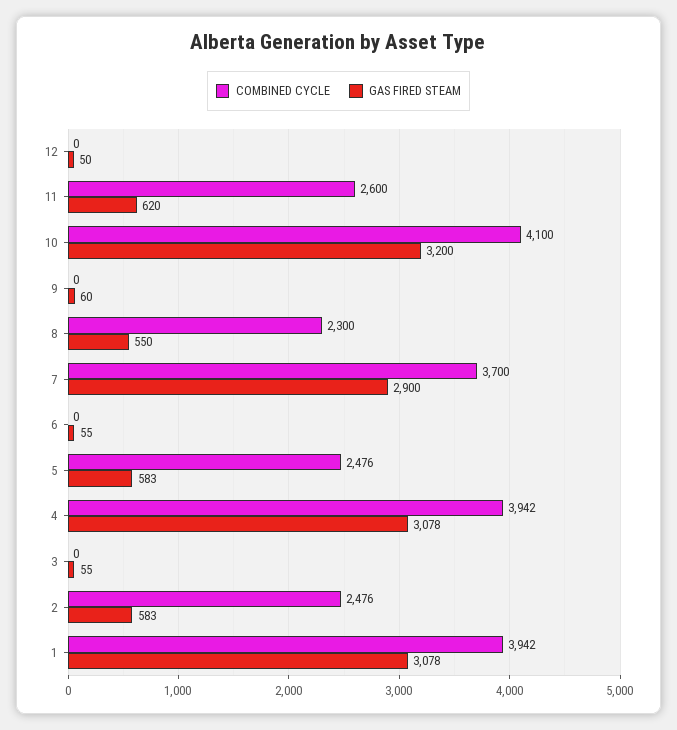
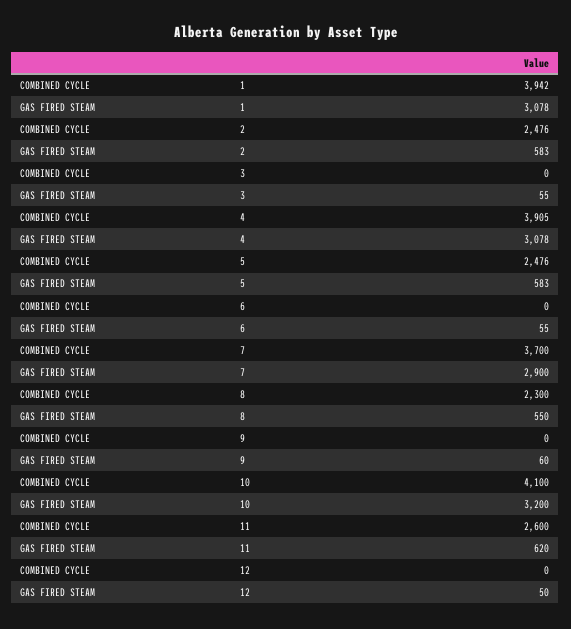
  {
    "COMBINED CYCLE": {
      "12": 0,
      "11": 2600,
      "10": 4100,
      "9": 0,
      "8": 2300,
      "7": 3700,
      "6": 0,
      "5": 2476,
-     "4": 3942,
+     "4": 3905,
      "3": 0,
      "2": 2476,
      "1": 3942
    },
    "GAS FIRED STEAM": {
      "12": 50,
      "11": 620,
      "10": 3200,
      "9": 60,
      "8": 550,
      "7": 2900,
      "6": 55,
      "5": 583,
      "4": 3078,
      "3": 55,
      "2": 583,
      "1": 3078
    }
  }

